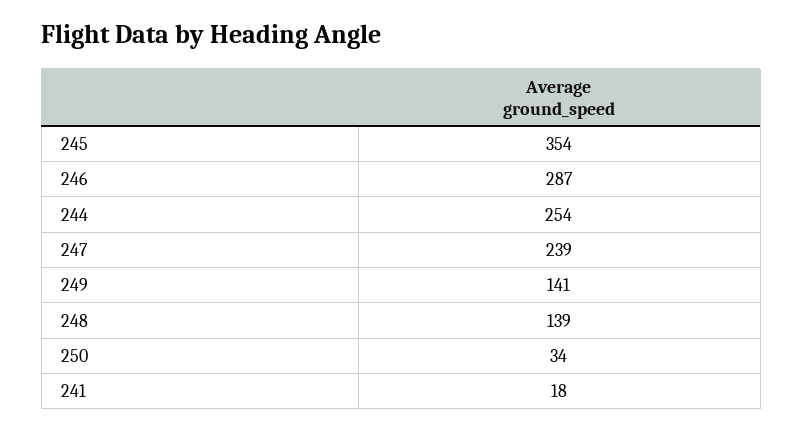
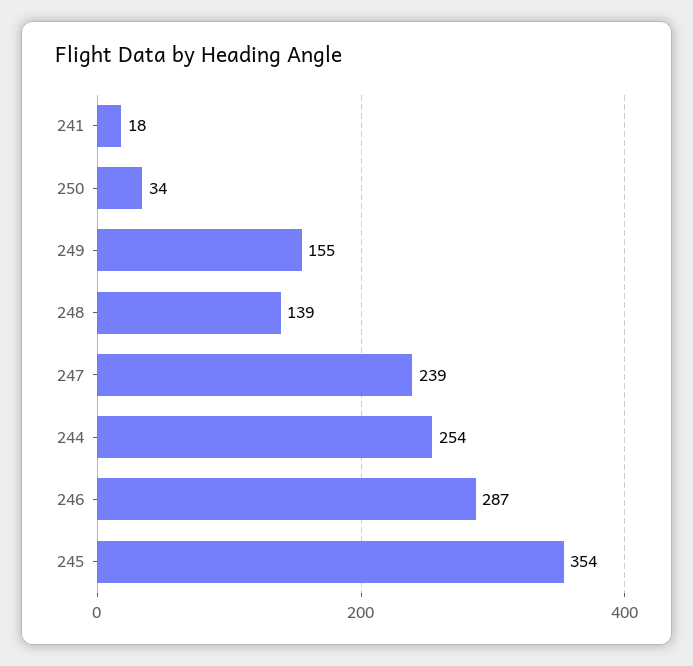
  {
    "245": 354,
    "246": 287,
    "244": 254,
    "247": 239,
-   "249": 141,
+   "249": 155,
    "248": 139,
    "250": 34,
    "241": 18
  }

